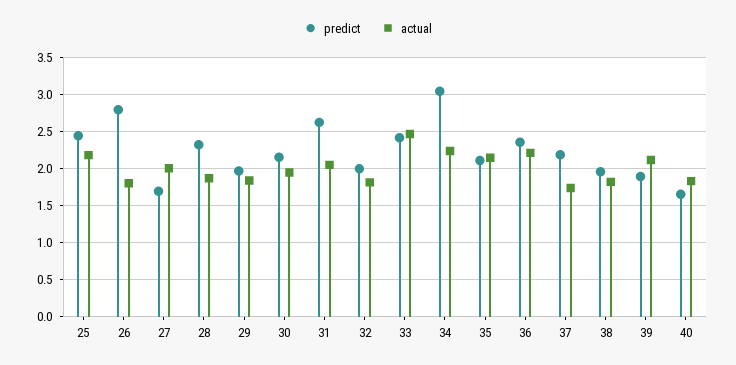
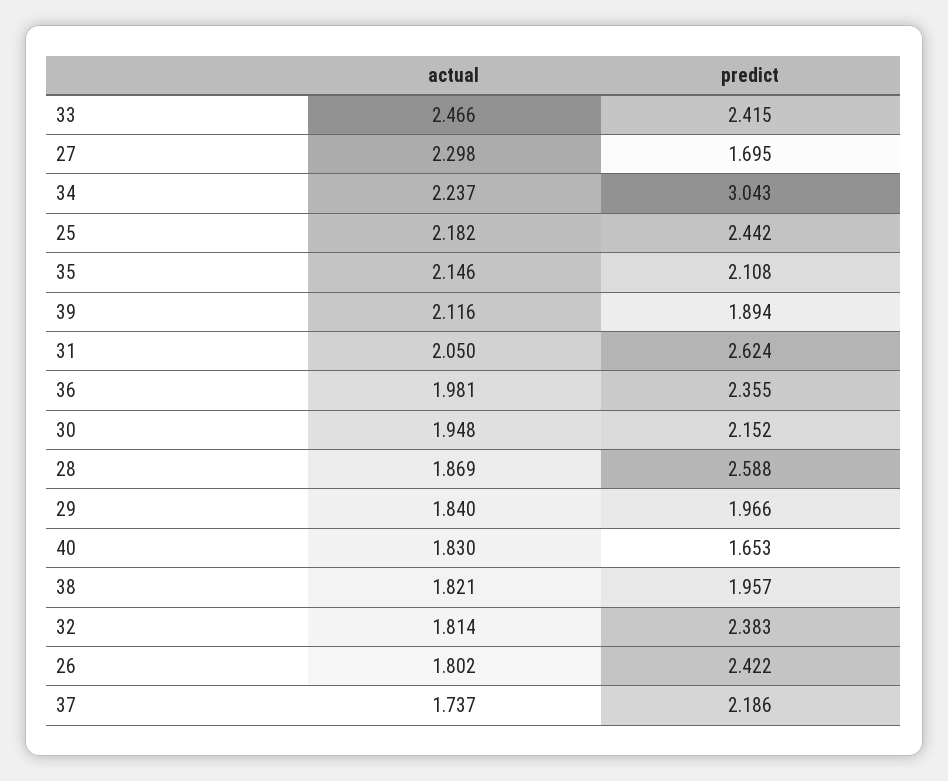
  {
    "predict": {
      "25": 2.442,
-     "26": 2.8,
+     "26": 2.422,
      "27": 1.695,
-     "28": 2.3,
+     "28": 2.588,
      "29": 1.966,
      "30": 2.152,
      "31": 2.624,
-     "32": 2,
+     "32": 2.383,
      "33": 2.415,
      "34": 3.043,
      "35": 2.108,
      "36": 2.355,
      "37": 2.186,
      "38": 1.957,
      "39": 1.894,
      "40": 1.653
    },
    "actual": {
      "25": 2.182,
      "26": 1.802,
-     "27": 2,
+     "27": 2.298,
      "28": 1.869,
      "29": 1.84,
      "30": 1.948,
      "31": 2.05,
      "32": 1.814,
      "33": 2.466,
      "34": 2.237,
      "35": 2.146,
-     "36": 2.2,
+     "36": 1.981,
      "37": 1.737,
      "38": 1.821,
      "39": 2.116,
      "40": 1.83
    }
  }

